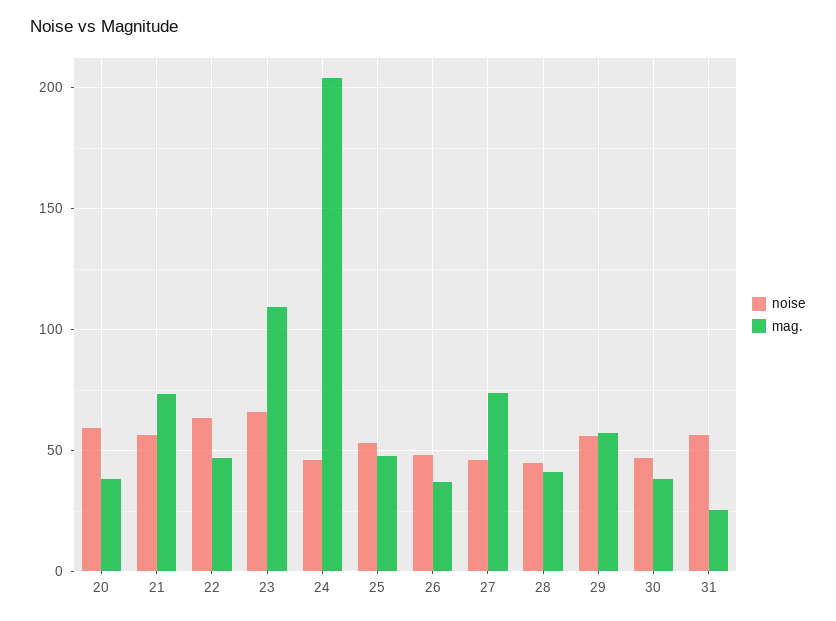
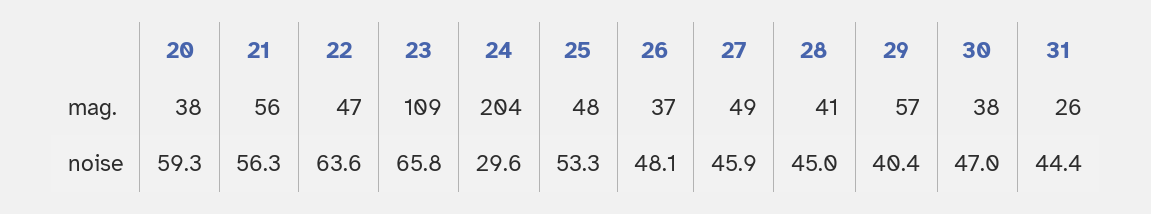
  {
    "noise": {
      "20": 59.3,
      "21": 56.3,
      "22": 63.6,
      "23": 65.8,
-     "24": 45,
+     "24": 29.6,
      "25": 53.3,
      "26": 48.1,
      "27": 45.9,
      "28": 45,
-     "29": 55,
+     "29": 40.4,
      "30": 47,
-     "31": 55
+     "31": 44.4
    },
    "mag.": {
      "20": 38,
-     "21": 75,
+     "21": 56,
      "22": 47,
      "23": 109,
      "24": 204,
      "25": 48,
      "26": 37,
-     "27": 75,
+     "27": 49,
      "28": 41,
      "29": 57,
      "30": 38,
      "31": 26
    }
  }

